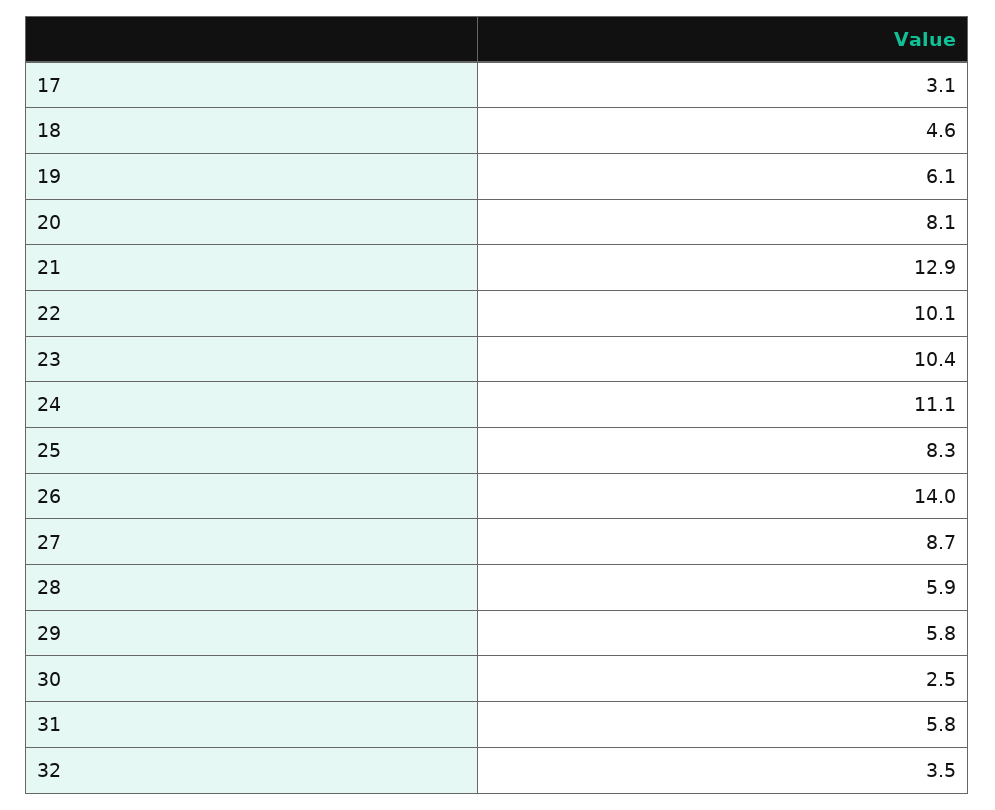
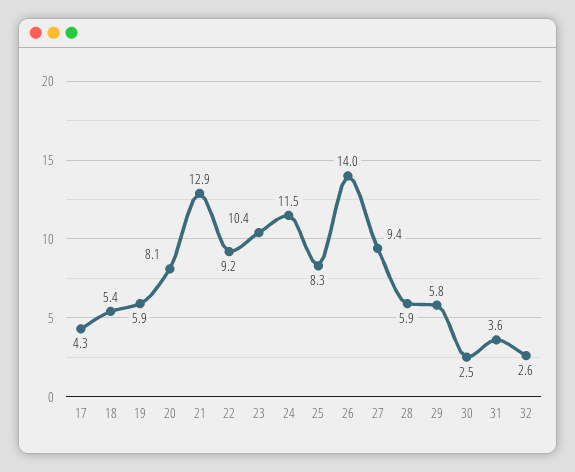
  {
-   "17": 3.1,
+   "17": 4.3,
-   "18": 4.6,
+   "18": 5.4,
-   "19": 6.1,
+   "19": 5.9,
    "20": 8.1,
    "21": 12.9,
-   "22": 10.1,
+   "22": 9.2,
    "23": 10.4,
-   "24": 11.1,
+   "24": 11.5,
    "25": 8.3,
    "26": 14,
-   "27": 8.7,
+   "27": 9.4,
    "28": 5.9,
    "29": 5.8,
    "30": 2.5,
-   "31": 5.8,
+   "31": 3.6,
-   "32": 3.5
+   "32": 2.6
  }

